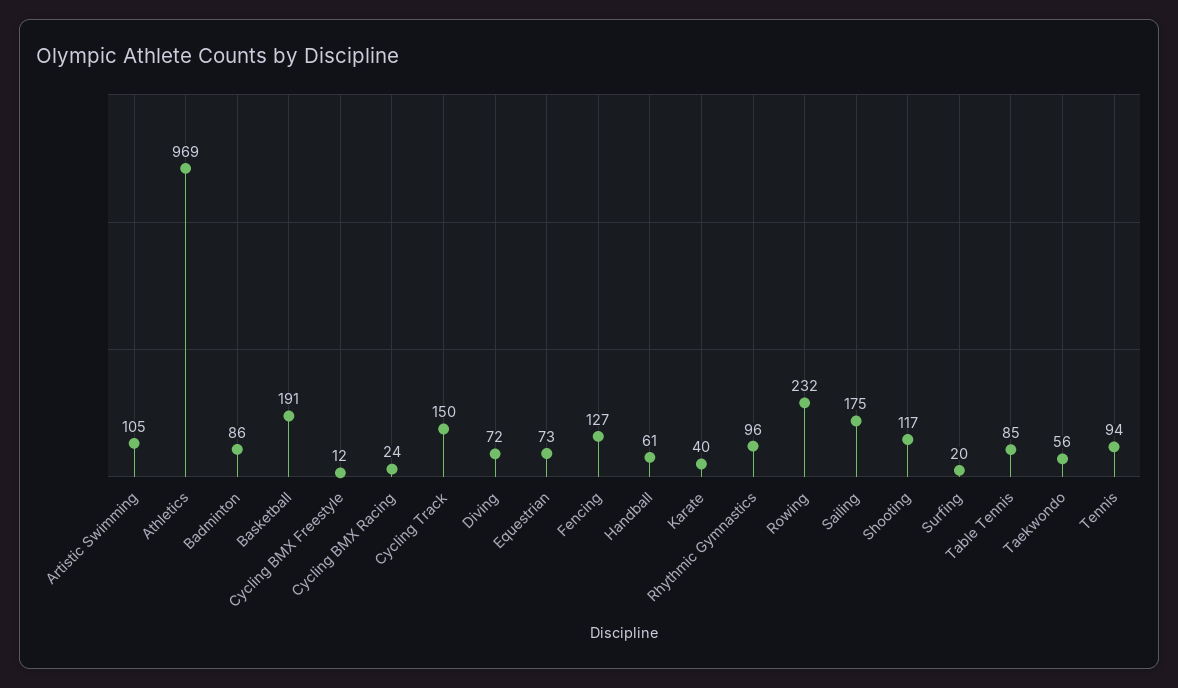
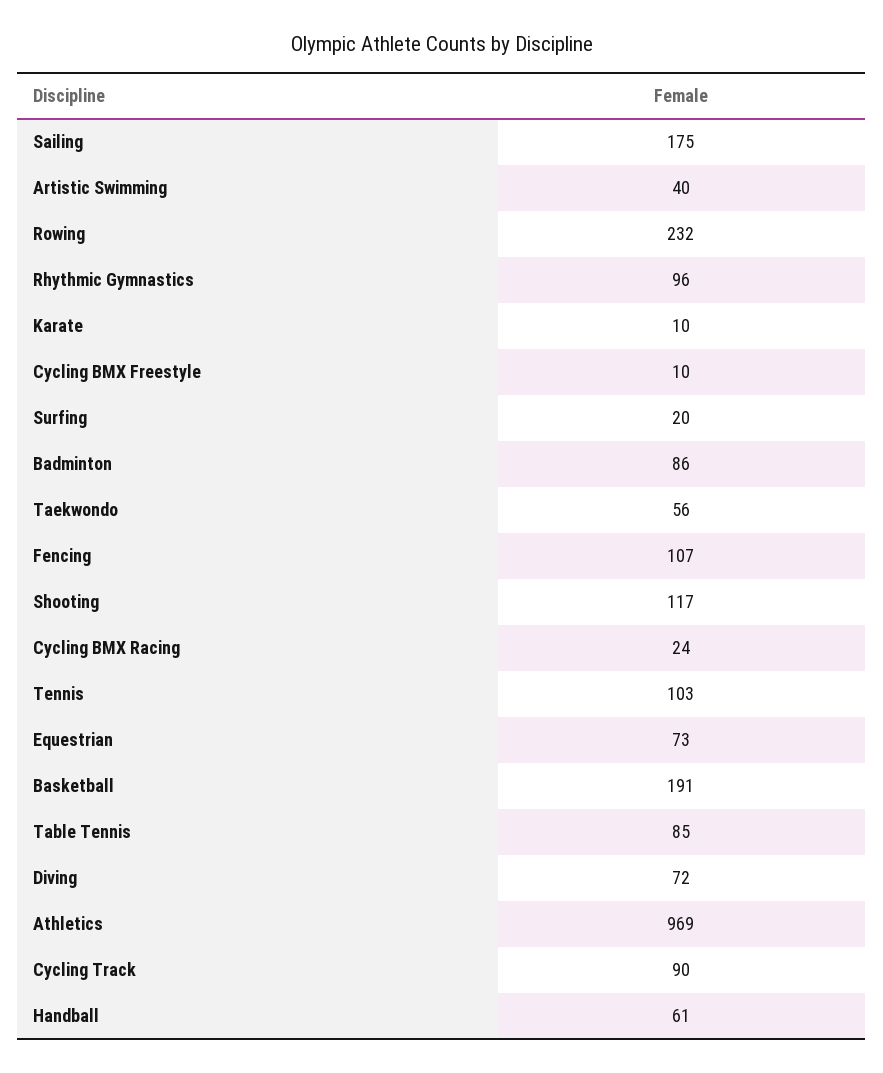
  {
-   "Artistic Swimming": 105,
+   "Artistic Swimming": 40,
    "Athletics": 969,
    "Badminton": 86,
    "Basketball": 191,
-   "Cycling BMX Freestyle": 12,
+   "Cycling BMX Freestyle": 10,
    "Cycling BMX Racing": 24,
-   "Cycling Track": 150,
+   "Cycling Track": 90,
    "Diving": 72,
    "Equestrian": 73,
-   "Fencing": 127,
+   "Fencing": 107,
    "Handball": 61,
-   "Karate": 40,
+   "Karate": 10,
    "Rhythmic Gymnastics": 96,
    "Rowing": 232,
    "Sailing": 175,
    "Shooting": 117,
    "Surfing": 20,
    "Table Tennis": 85,
    "Taekwondo": 56,
-   "Tennis": 94
+   "Tennis": 103
  }

